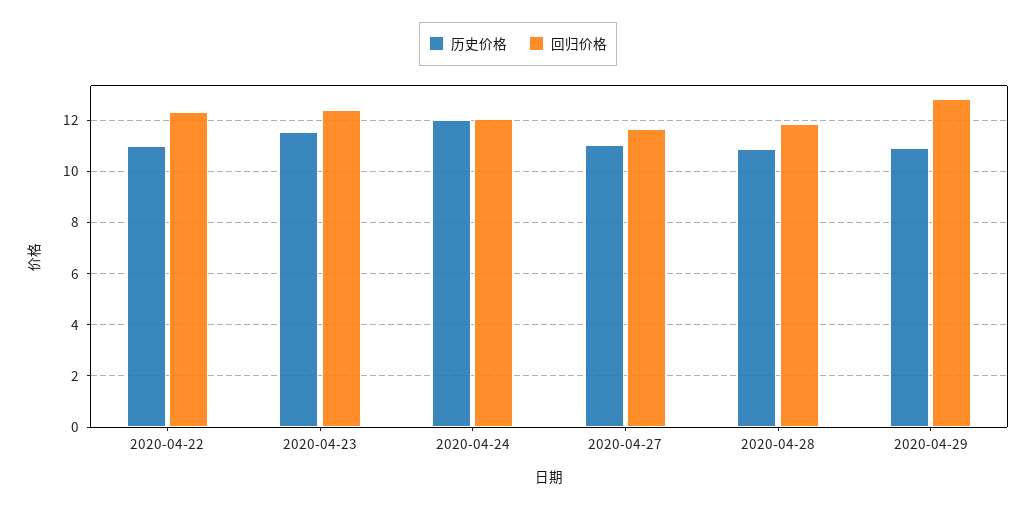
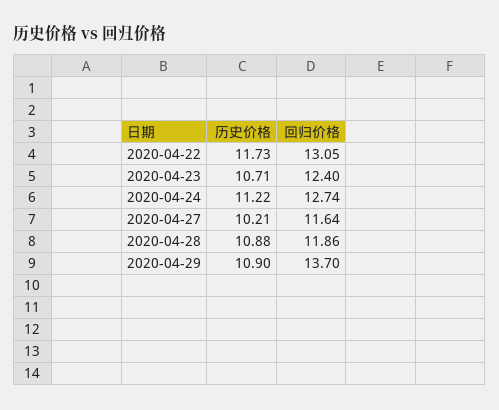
  {
    "历史价格": {
-     "2020-04-22": 11,
+     "2020-04-22": 11.73,
-     "2020-04-23": 11.5,
+     "2020-04-23": 10.71,
-     "2020-04-24": 12,
+     "2020-04-24": 11.22,
-     "2020-04-27": 11,
+     "2020-04-27": 10.21,
      "2020-04-28": 10.88,
      "2020-04-29": 10.9
    },
    "回归价格": {
-     "2020-04-22": 12.25,
+     "2020-04-22": 13.05,
      "2020-04-23": 12.4,
-     "2020-04-24": 12,
+     "2020-04-24": 12.74,
      "2020-04-27": 11.64,
      "2020-04-28": 11.86,
-     "2020-04-29": 12.75
+     "2020-04-29": 13.7
    }
  }

